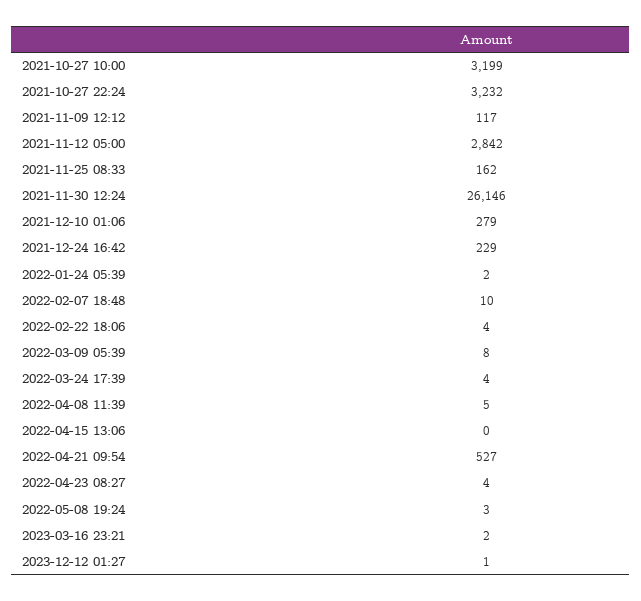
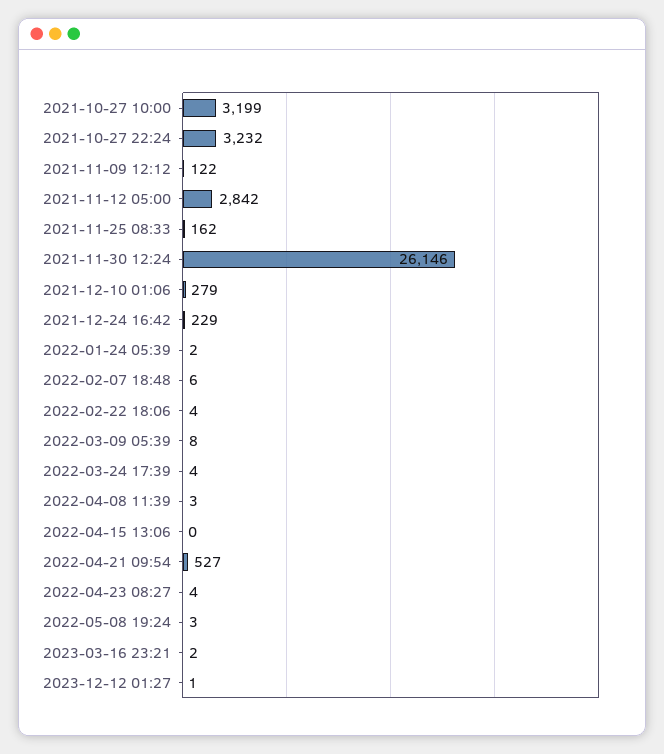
  {
    "2021-10-27 10:00": 3199,
    "2021-10-27 22:24": 3232,
-   "2021-11-09 12:12": 117,
+   "2021-11-09 12:12": 122,
    "2021-11-12 05:00": 2842,
    "2021-11-25 08:33": 162,
    "2021-11-30 12:24": 26146,
    "2021-12-10 01:06": 279,
    "2021-12-24 16:42": 229,
    "2022-01-24 05:39": 2,
-   "2022-02-07 18:48": 10,
+   "2022-02-07 18:48": 6,
    "2022-02-22 18:06": 4,
    "2022-03-09 05:39": 8,
    "2022-03-24 17:39": 4,
-   "2022-04-08 11:39": 5,
+   "2022-04-08 11:39": 3,
    "2022-04-15 13:06": 0,
    "2022-04-21 09:54": 527,
    "2022-04-23 08:27": 4,
    "2022-05-08 19:24": 3,
    "2023-03-16 23:21": 2,
    "2023-12-12 01:27": 1
  }

